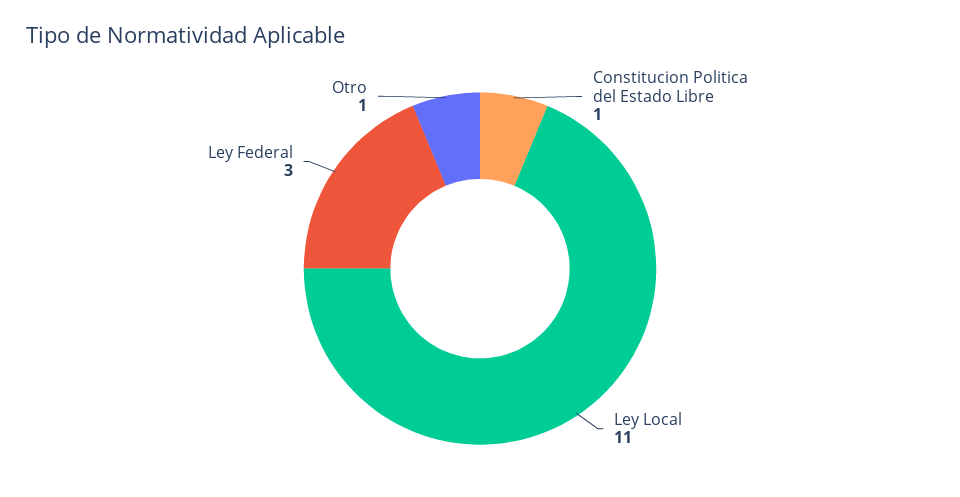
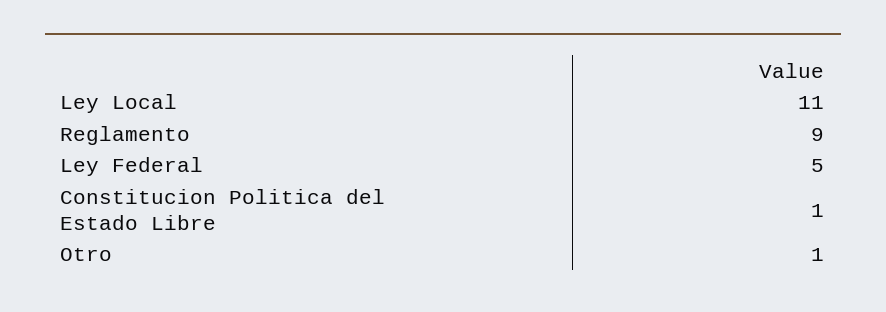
  {
    "Constitucion Politica del Estado Libre": 1,
    "Ley Local": 11,
-   "Ley Federal": 3,
+   "Ley Federal": 5,
-   "Otro": 1
+   "Otro": 1,
+   "Reglamento": 9
  }

